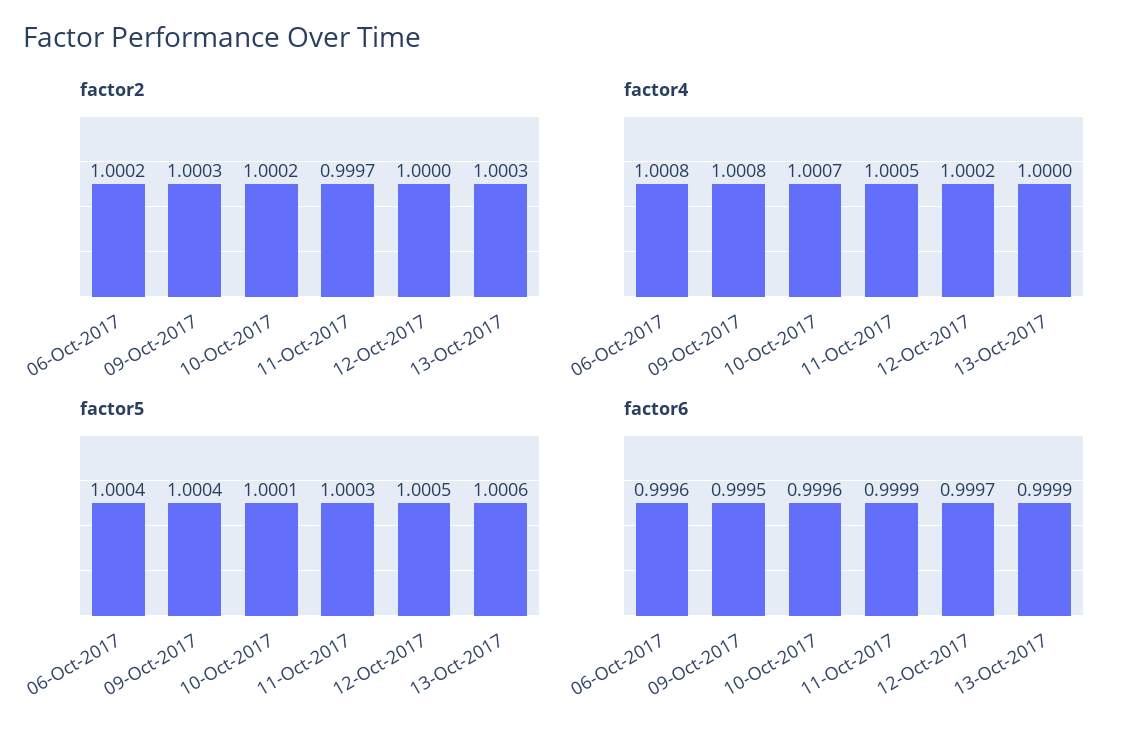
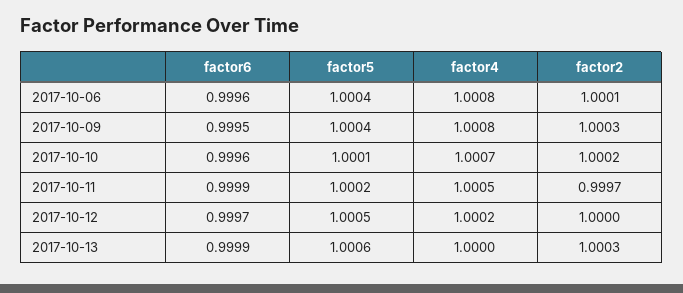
  {
    "factor2": {
-     "06-Oct-2017": 1.0002,
+     "06-Oct-2017": 1.0001,
      "09-Oct-2017": 1.0003,
      "10-Oct-2017": 1.0002,
      "11-Oct-2017": 0.9997,
      "12-Oct-2017": 1,
      "13-Oct-2017": 1.0003
    },
    "factor4": {
      "06-Oct-2017": 1.0008,
      "09-Oct-2017": 1.0008,
      "10-Oct-2017": 1.0007,
      "11-Oct-2017": 1.0005,
      "12-Oct-2017": 1.0002,
      "13-Oct-2017": 1
    },
    "factor5": {
      "06-Oct-2017": 1.0004,
      "09-Oct-2017": 1.0004,
      "10-Oct-2017": 1.0001,
-     "11-Oct-2017": 1.0003,
+     "11-Oct-2017": 1.0002,
      "12-Oct-2017": 1.0005,
      "13-Oct-2017": 1.0006
    },
    "factor6": {
      "06-Oct-2017": 0.9996,
      "09-Oct-2017": 0.9995,
      "10-Oct-2017": 0.9996,
      "11-Oct-2017": 0.9999,
      "12-Oct-2017": 0.9997,
      "13-Oct-2017": 0.9999
    }
  }

